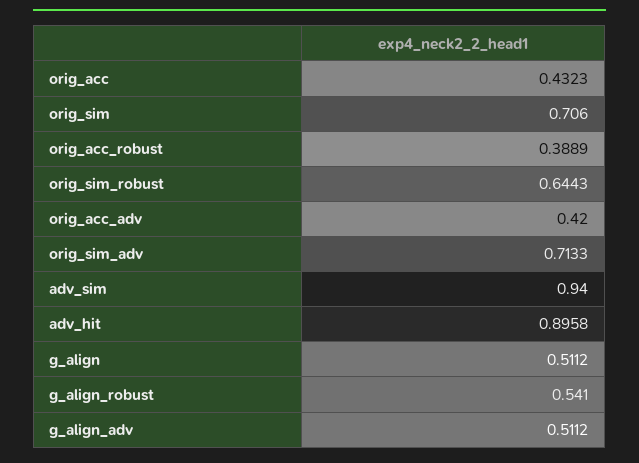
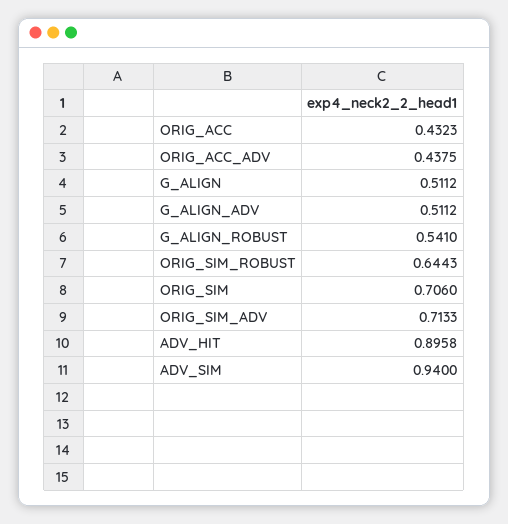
  {
    "orig_acc": 0.4323,
    "orig_sim": 0.706,
-   "orig_acc_robust": 0.3889,
    "orig_sim_robust": 0.6443,
-   "orig_acc_adv": 0.42,
+   "orig_acc_adv": 0.4375,
    "orig_sim_adv": 0.7133,
    "adv_sim": 0.94,
    "adv_hit": 0.8958,
    "g_align": 0.5112,
    "g_align_robust": 0.541,
    "g_align_adv": 0.5112
  }

